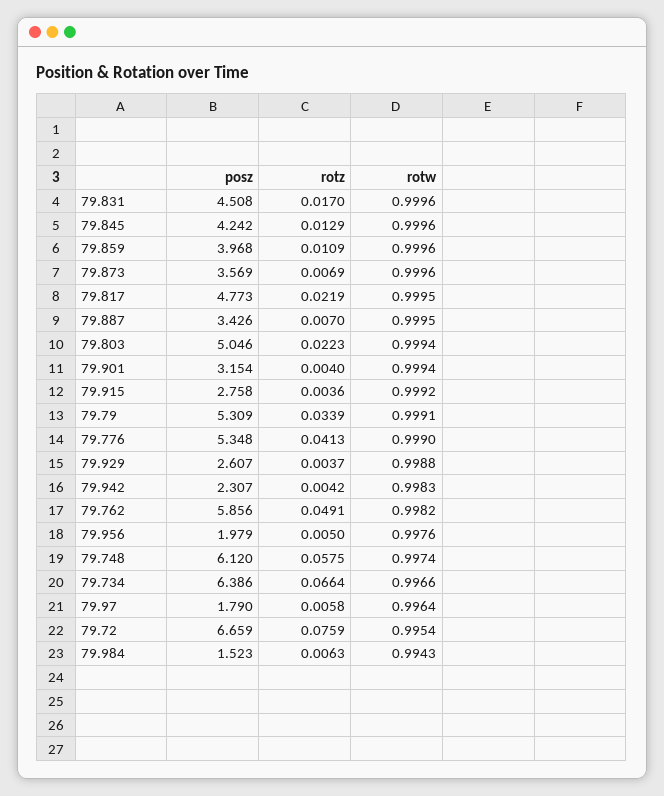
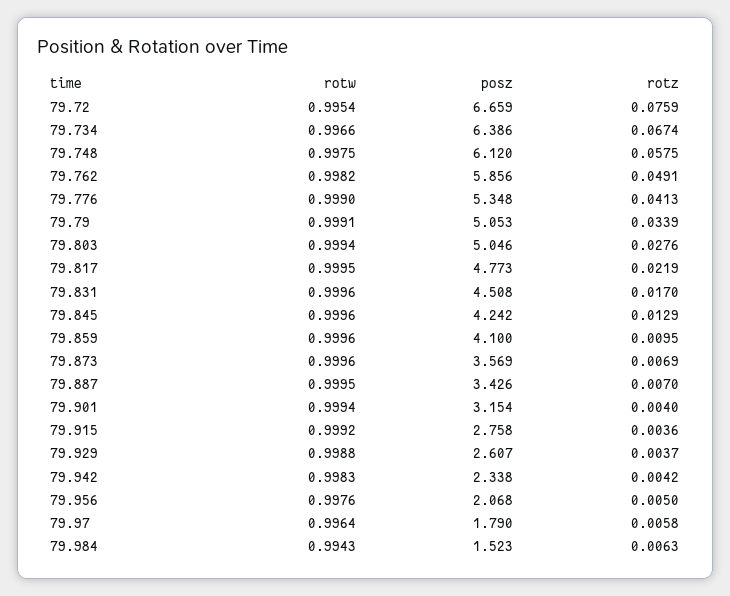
  {
    "posz": {
      "79.831": 4.508,
      "79.845": 4.242,
-     "79.859": 3.968,
+     "79.859": 4.1,
      "79.873": 3.569,
      "79.817": 4.773,
      "79.887": 3.426,
      "79.803": 5.046,
      "79.901": 3.154,
      "79.915": 2.758,
-     "79.79": 5.309,
+     "79.79": 5.053,
      "79.776": 5.348,
      "79.929": 2.607,
-     "79.942": 2.307,
+     "79.942": 2.338,
      "79.762": 5.856,
-     "79.956": 1.979,
+     "79.956": 2.068,
      "79.748": 6.12,
      "79.734": 6.386,
      "79.97": 1.79,
      "79.72": 6.659,
      "79.984": 1.523
    },
    "rotz": {
      "79.831": 0.017,
      "79.845": 0.0129,
-     "79.859": 0.0109,
+     "79.859": 0.0095,
      "79.873": 0.0069,
      "79.817": 0.0219,
      "79.887": 0.007,
-     "79.803": 0.0223,
+     "79.803": 0.0276,
      "79.901": 0.004,
      "79.915": 0.0036,
      "79.79": 0.0339,
      "79.776": 0.0413,
      "79.929": 0.0037,
      "79.942": 0.0042,
      "79.762": 0.0491,
      "79.956": 0.005,
      "79.748": 0.0575,
-     "79.734": 0.0664,
+     "79.734": 0.0674,
      "79.97": 0.0058,
      "79.72": 0.0759,
      "79.984": 0.0063
    },
    "rotw": {
      "79.831": 0.9996,
      "79.845": 0.9996,
      "79.859": 0.9996,
      "79.873": 0.9996,
      "79.817": 0.9995,
      "79.887": 0.9995,
      "79.803": 0.9994,
      "79.901": 0.9994,
      "79.915": 0.9992,
      "79.79": 0.9991,
      "79.776": 0.999,
      "79.929": 0.9988,
      "79.942": 0.9983,
      "79.762": 0.9982,
      "79.956": 0.9976,
-     "79.748": 0.9974,
+     "79.748": 0.9975,
      "79.734": 0.9966,
      "79.97": 0.9964,
      "79.72": 0.9954,
      "79.984": 0.9943
    }
  }

